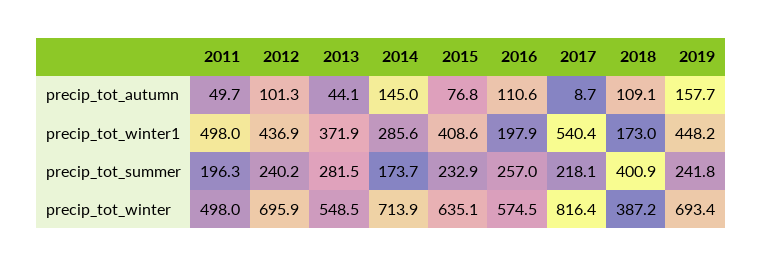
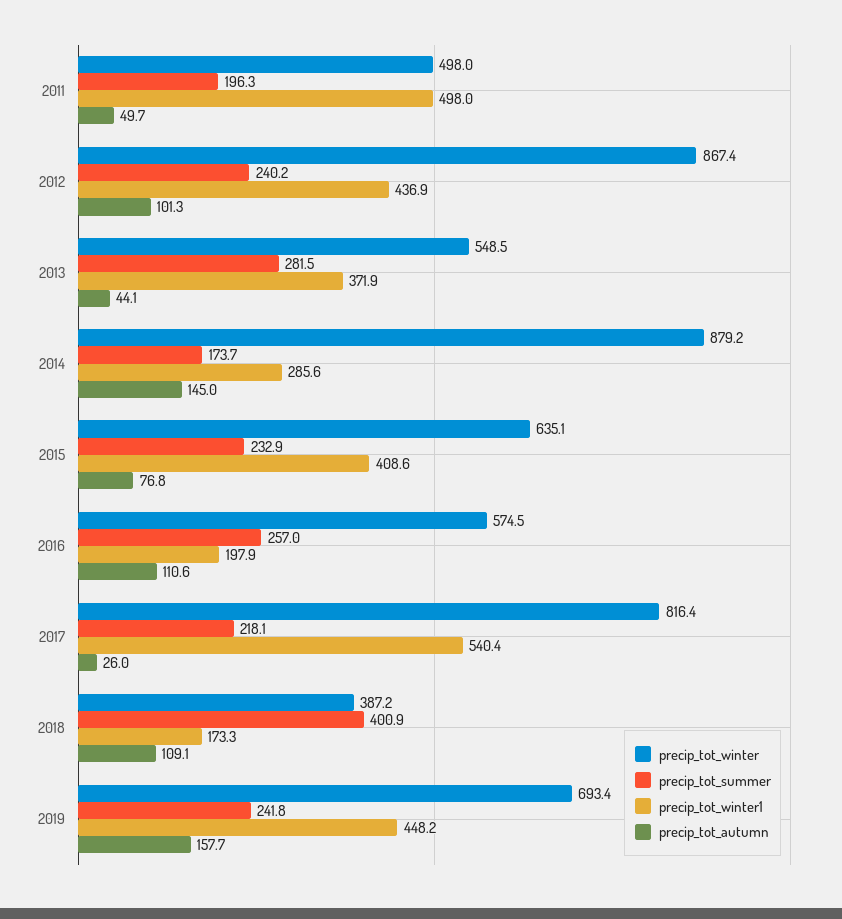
  {
    "precip_tot_autumn": {
      "2011": 49.7,
      "2012": 101.3,
      "2013": 44.1,
      "2014": 145,
      "2015": 76.8,
      "2016": 110.6,
-     "2017": 8.7,
+     "2017": 26,
      "2018": 109.1,
      "2019": 157.7
    },
    "precip_tot_winter1": {
      "2011": 498,
      "2012": 436.9,
      "2013": 371.9,
      "2014": 285.6,
      "2015": 408.6,
      "2016": 197.9,
      "2017": 540.4,
-     "2018": 173,
+     "2018": 173.3,
      "2019": 448.2
    },
    "precip_tot_summer": {
      "2011": 196.3,
      "2012": 240.2,
      "2013": 281.5,
      "2014": 173.7,
      "2015": 232.9,
      "2016": 257,
      "2017": 218.1,
      "2018": 400.9,
      "2019": 241.8
    },
    "precip_tot_winter": {
      "2011": 498,
-     "2012": 695.9,
+     "2012": 867.4,
      "2013": 548.5,
-     "2014": 713.9,
+     "2014": 879.2,
      "2015": 635.1,
      "2016": 574.5,
      "2017": 816.4,
      "2018": 387.2,
      "2019": 693.4
    }
  }

